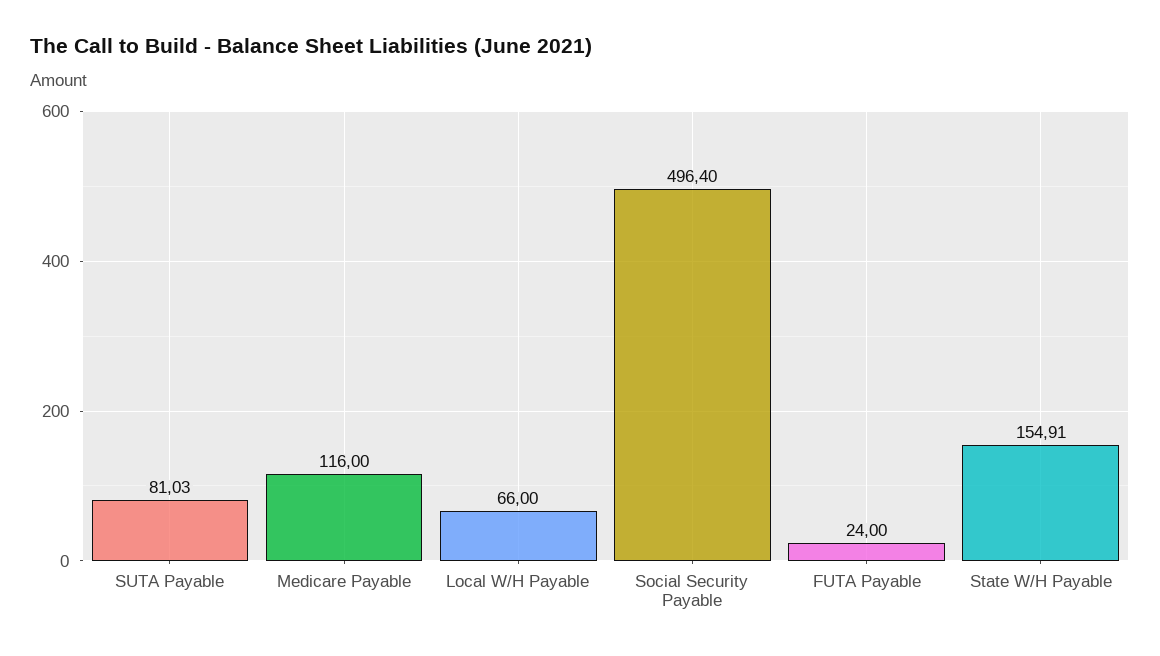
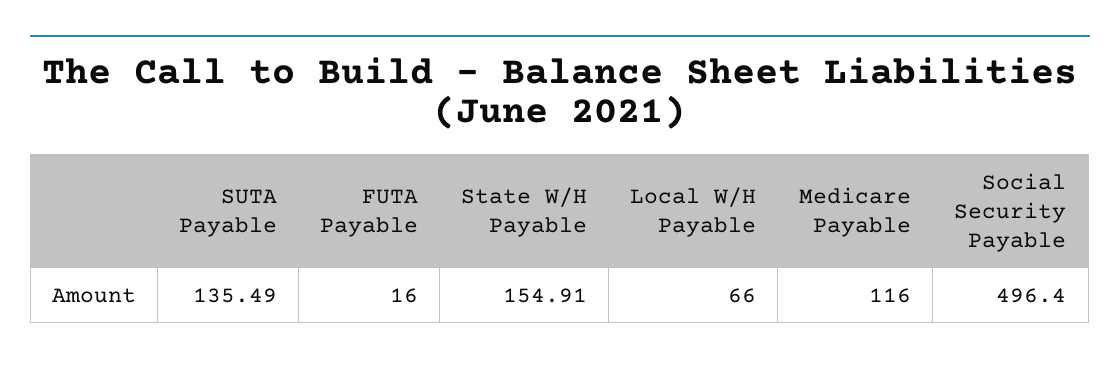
  {
-   "SUTA Payable": 81.03,
+   "SUTA Payable": 135.49,
    "Medicare Payable": 116,
    "Local W/H Payable": 66,
    "Social Security Payable": 496.4,
-   "FUTA Payable": 24,
+   "FUTA Payable": 16,
    "State W/H Payable": 154.91
  }

